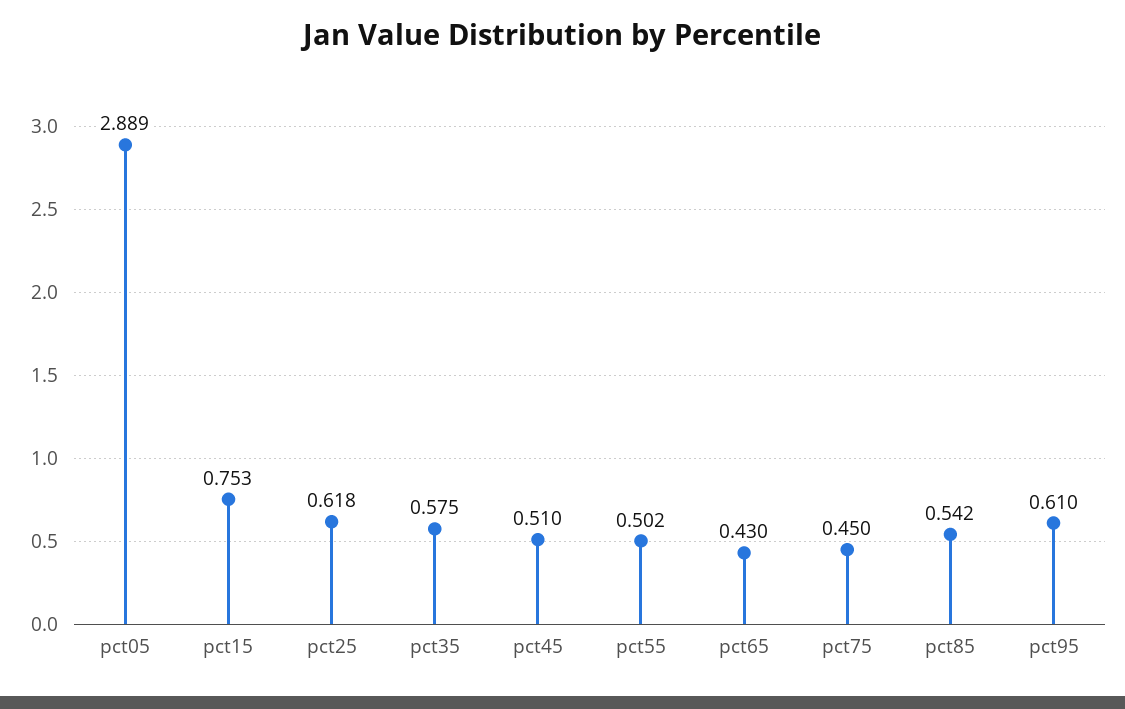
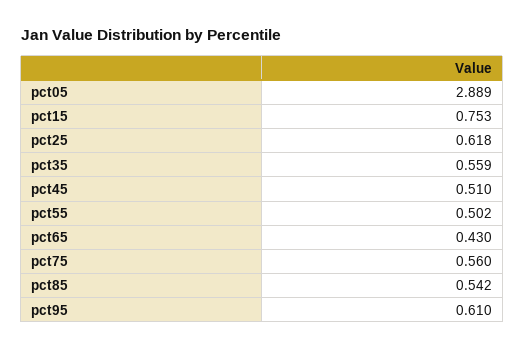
  {
    "pct05": 2.889,
    "pct15": 0.753,
    "pct25": 0.618,
-   "pct35": 0.575,
+   "pct35": 0.559,
    "pct45": 0.51,
    "pct55": 0.502,
    "pct65": 0.43,
-   "pct75": 0.45,
+   "pct75": 0.56,
    "pct85": 0.542,
    "pct95": 0.61
  }

